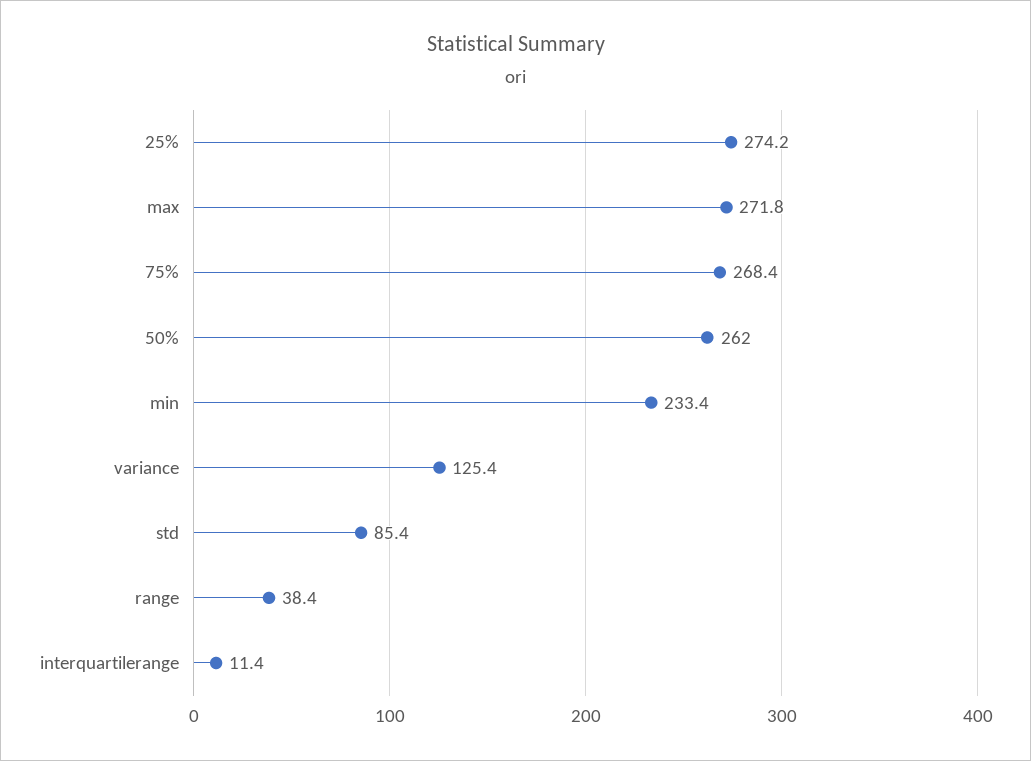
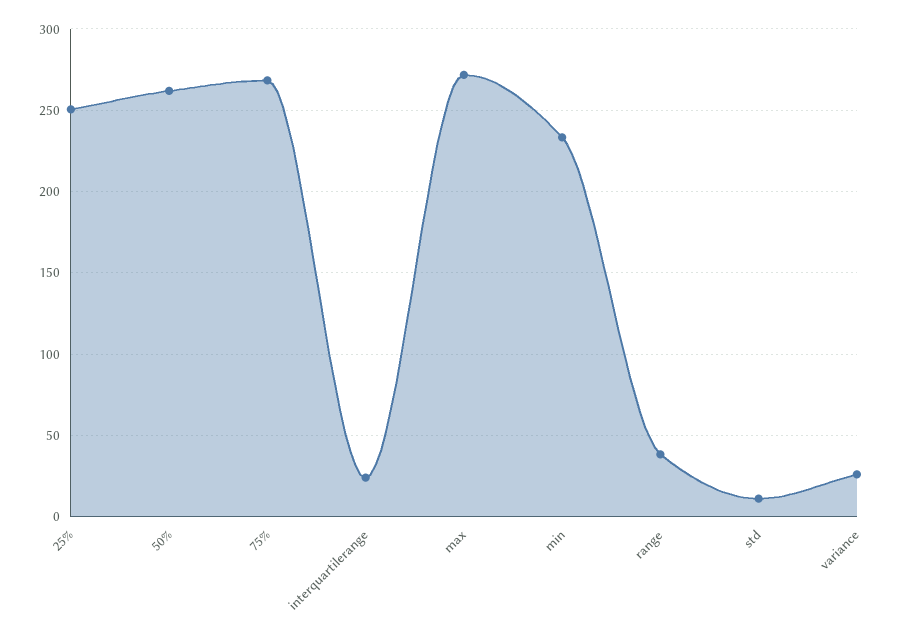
  {
-   "25%": 274.2,
+   "25%": 250,
    "max": 271.8,
    "75%": 268.4,
    "50%": 262,
    "min": 233.4,
-   "variance": 125.4,
+   "variance": 25,
-   "std": 85.4,
+   "std": 10,
    "range": 38.4,
-   "interquartilerange": 11.4
+   "interquartilerange": 25
  }

